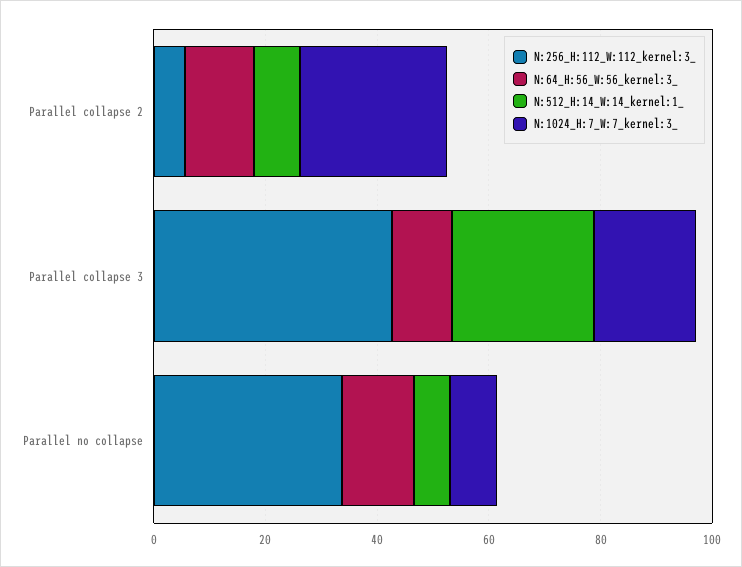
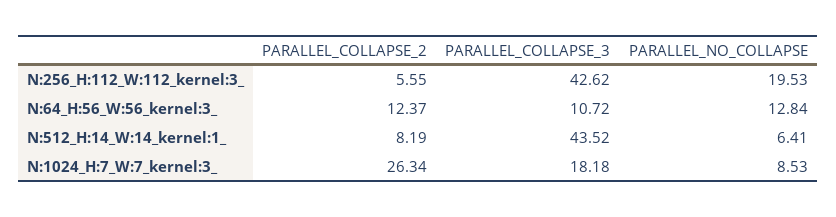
  {
    "N:256_H:112_W:112_kernel:3_": {
      "Parallel collapse 2": 5.55,
      "Parallel collapse 3": 42.62,
-     "Parallel no collapse": 35
+     "Parallel no collapse": 19.53
    },
    "N:64_H:56_W:56_kernel:3_": {
      "Parallel collapse 2": 12.37,
      "Parallel collapse 3": 10.72,
      "Parallel no collapse": 12.84
    },
    "N:512_H:14_W:14_kernel:1_": {
      "Parallel collapse 2": 8.19,
-     "Parallel collapse 3": 25,
+     "Parallel collapse 3": 43.52,
      "Parallel no collapse": 6.41
    },
    "N:1024_H:7_W:7_kernel:3_": {
      "Parallel collapse 2": 26.34,
      "Parallel collapse 3": 18.18,
      "Parallel no collapse": 8.53
    }
  }

